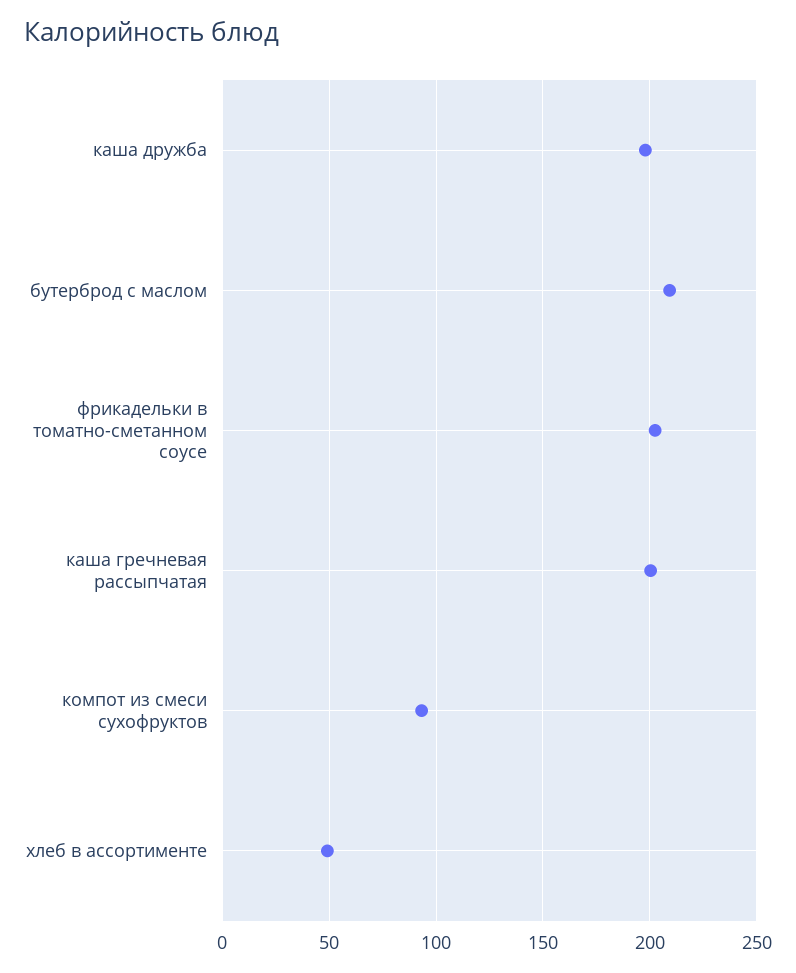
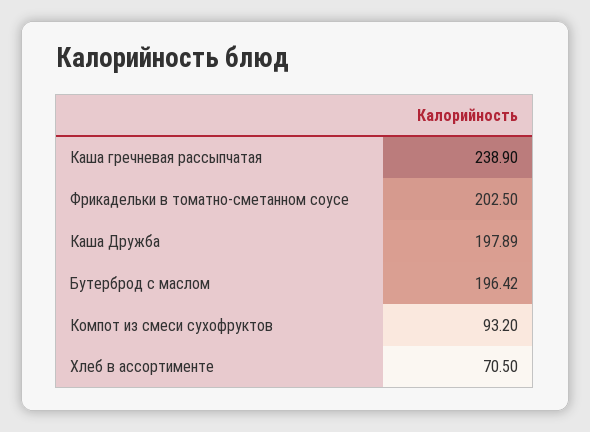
  {
    "каша дружба": 197.89,
-   "бутерброд с маслом": 210,
+   "бутерброд с маслом": 196.42,
    "фрикадельки в томатно-сметанном соусе": 202.5,
-   "каша гречневая рассыпчатая": 200,
+   "каша гречневая рассыпчатая": 238.9,
    "компот из смеси сухофруктов": 93.2,
-   "хлеб в ассортименте": 50
+   "хлеб в ассортименте": 70.5
  }

